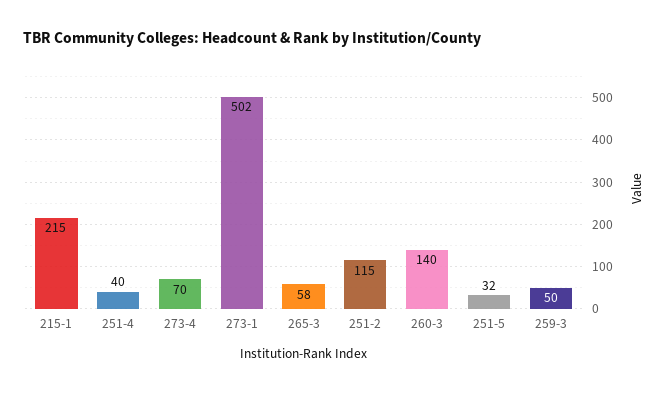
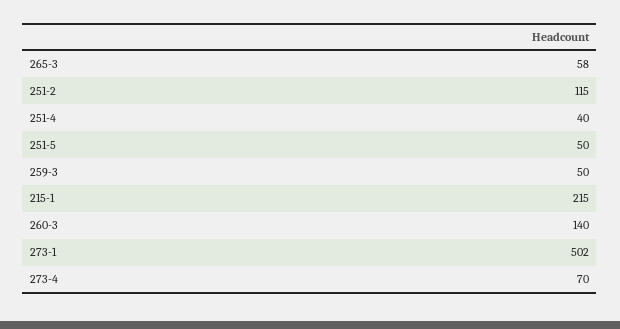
  {
    "215-1": 215,
    "251-4": 40,
    "273-4": 70,
    "273-1": 502,
    "265-3": 58,
    "251-2": 115,
    "260-3": 140,
-   "251-5": 32,
+   "251-5": 50,
    "259-3": 50
  }

